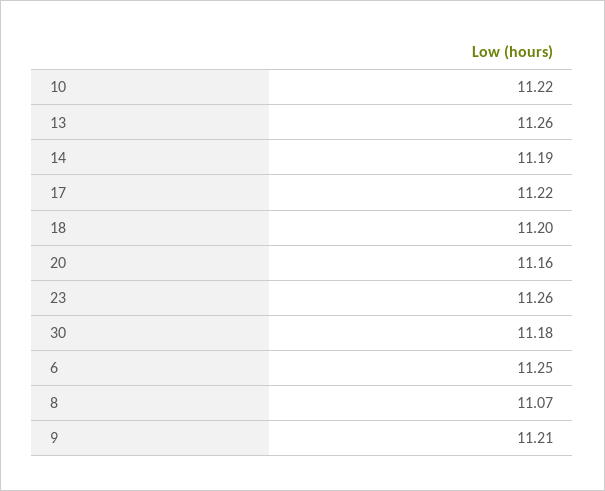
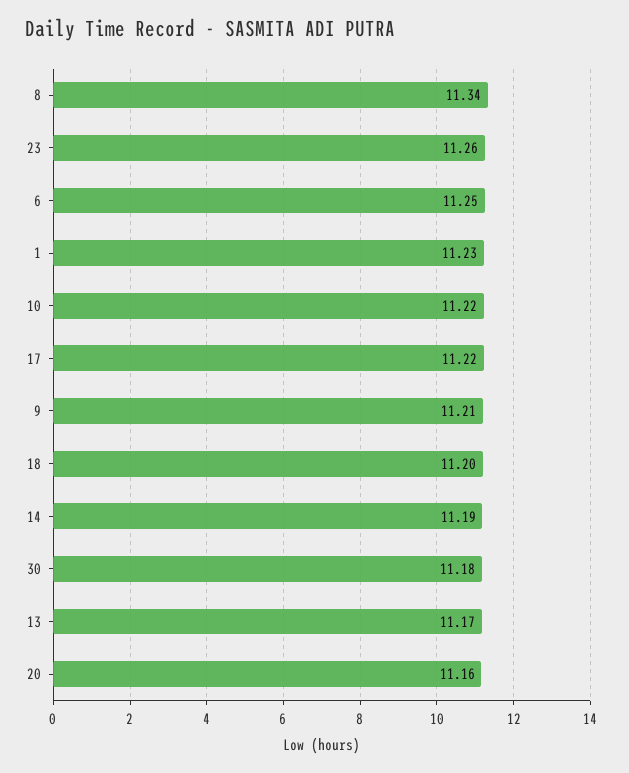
  {
    "10": 11.22,
-   "13": 11.26,
+   "13": 11.17,
    "14": 11.19,
    "17": 11.22,
    "18": 11.2,
    "20": 11.16,
    "23": 11.26,
    "30": 11.18,
    "6": 11.25,
-   "8": 11.07,
+   "8": 11.34,
-   "9": 11.21
+   "9": 11.21,
+   "1": 11.23
  }

